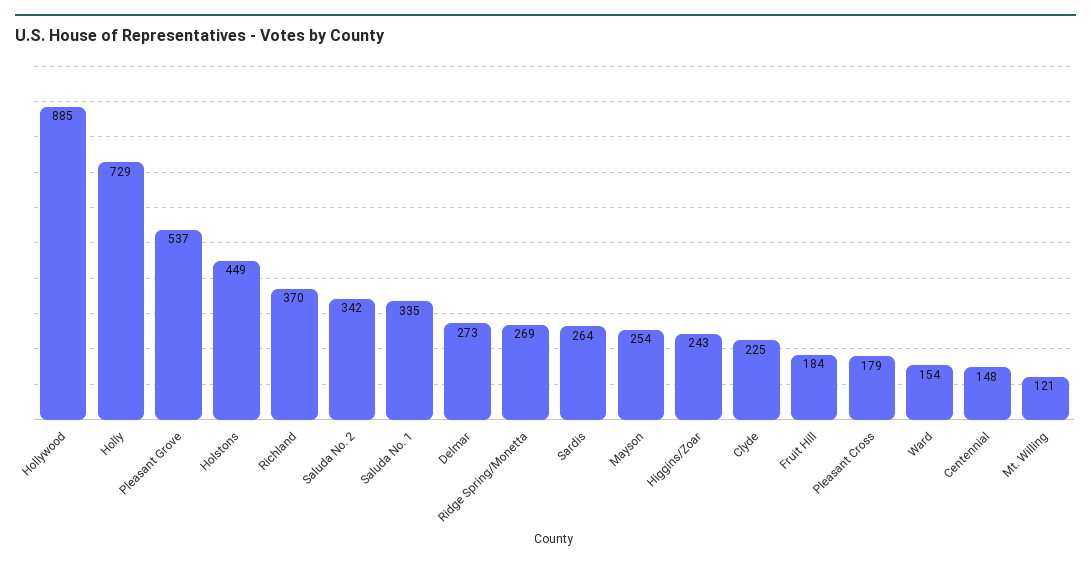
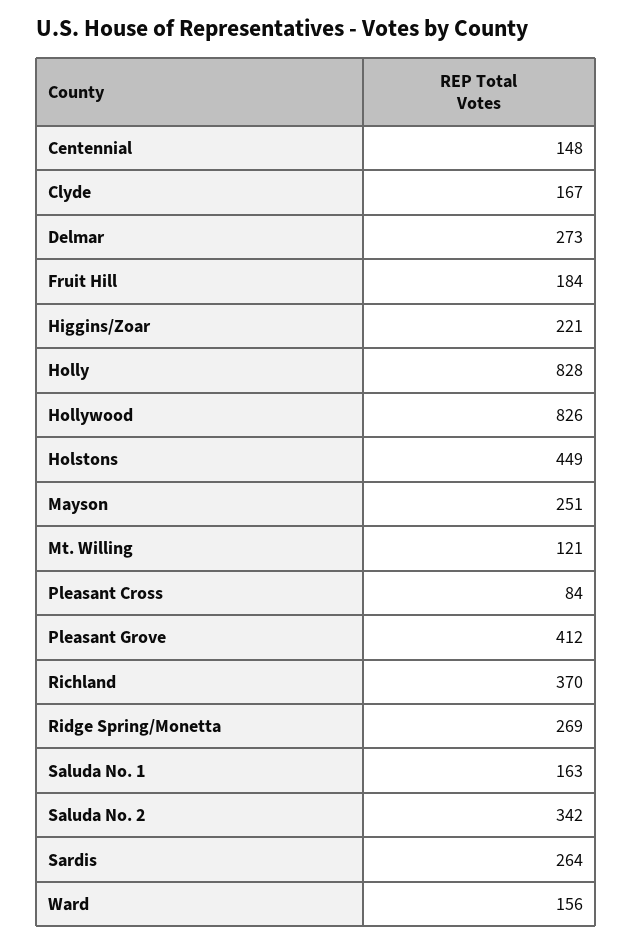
  {
-   "Hollywood": 885,
+   "Hollywood": 826,
-   "Holly": 729,
+   "Holly": 828,
-   "Pleasant Grove": 537,
+   "Pleasant Grove": 412,
    "Holstons": 449,
    "Richland": 370,
    "Saluda No. 2": 342,
-   "Saluda No. 1": 335,
+   "Saluda No. 1": 163,
    "Delmar": 273,
    "Ridge Spring/Monetta": 269,
    "Sardis": 264,
-   "Mayson": 254,
+   "Mayson": 251,
-   "Higgins/Zoar": 243,
+   "Higgins/Zoar": 221,
-   "Clyde": 225,
+   "Clyde": 167,
    "Fruit Hill": 184,
-   "Pleasant Cross": 179,
+   "Pleasant Cross": 84,
-   "Ward": 154,
+   "Ward": 156,
    "Centennial": 148,
    "Mt. Willing": 121
  }

